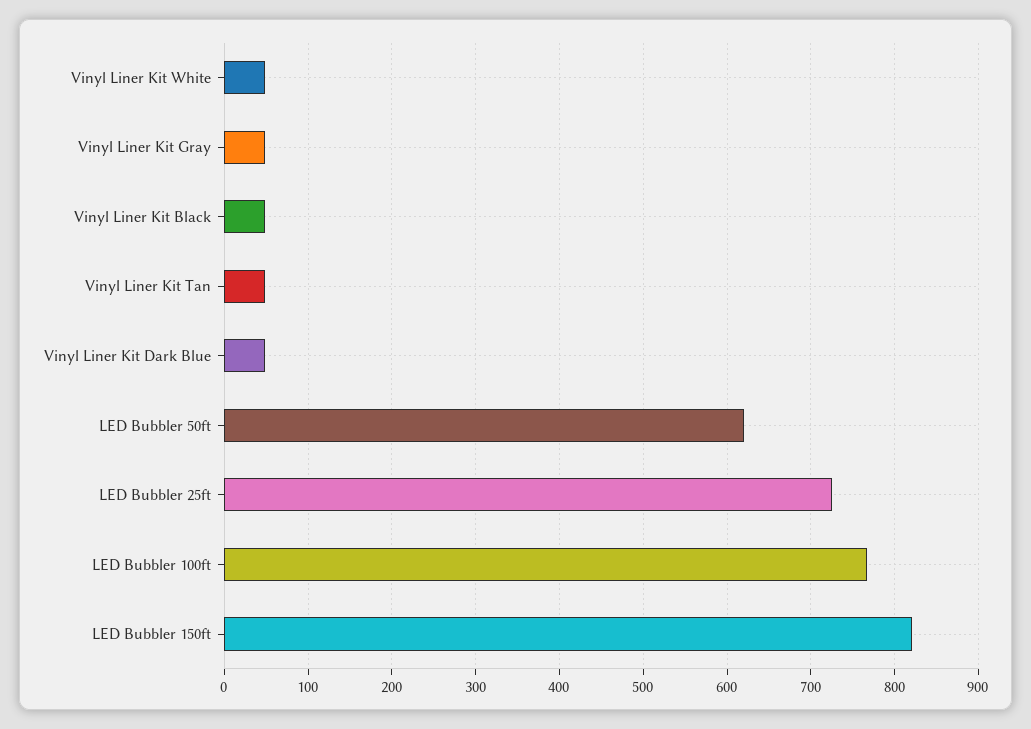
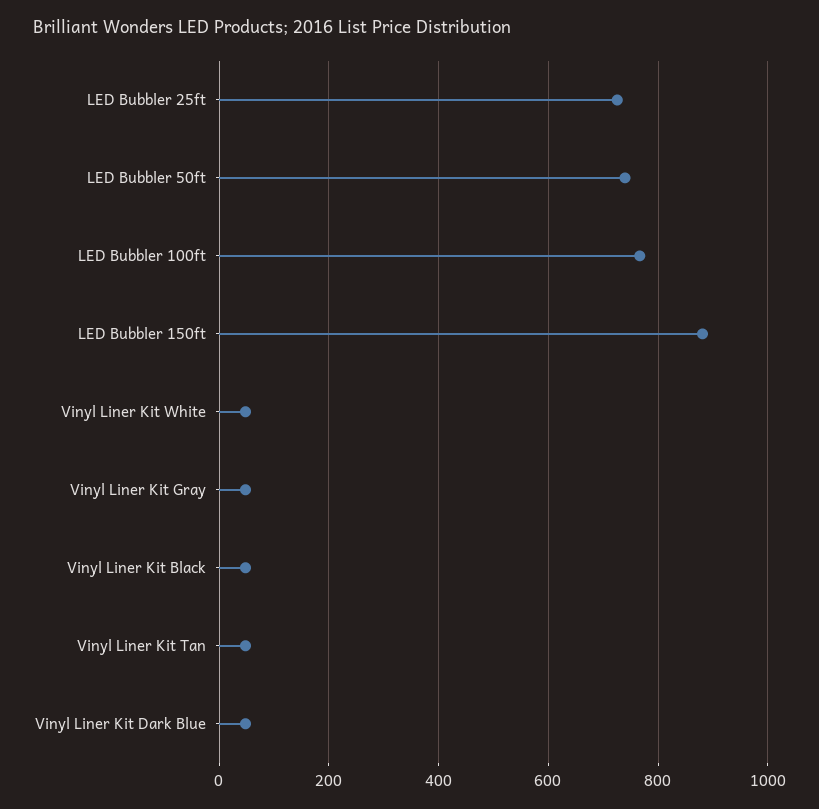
  {
    "Vinyl Liner Kit White": 50,
    "Vinyl Liner Kit Gray": 50,
    "Vinyl Liner Kit Black": 50,
    "Vinyl Liner Kit Tan": 50,
    "Vinyl Liner Kit Dark Blue": 50,
-   "LED Bubbler 50ft": 620,
+   "LED Bubbler 50ft": 740,
    "LED Bubbler 25ft": 730,
    "LED Bubbler 100ft": 770,
-   "LED Bubbler 150ft": 820
+   "LED Bubbler 150ft": 880
  }

